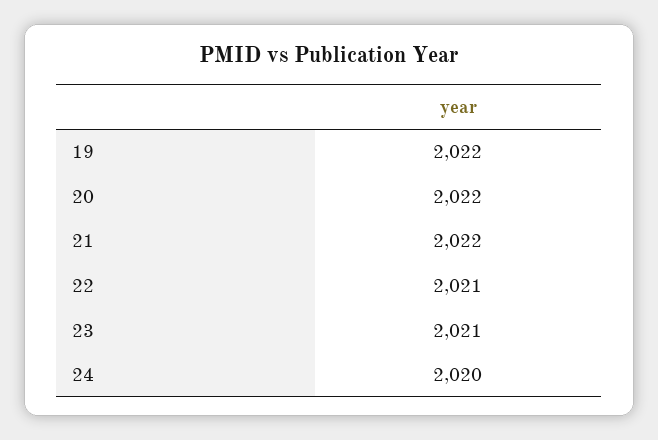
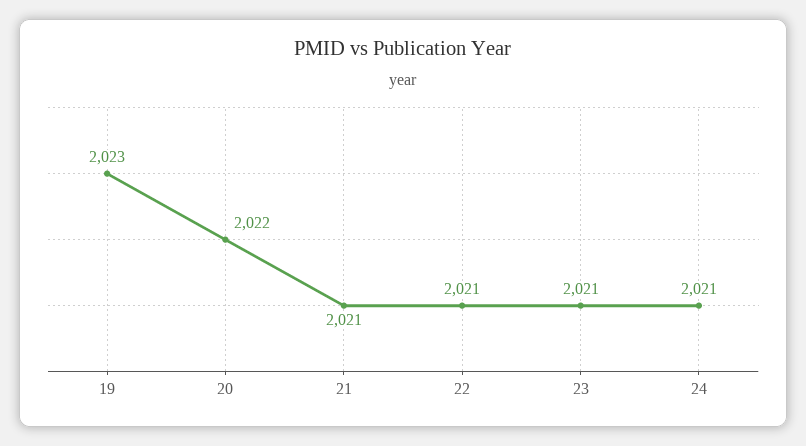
  {
-   "19": 2022,
+   "19": 2023,
    "20": 2022,
-   "21": 2022,
+   "21": 2021,
    "22": 2021,
    "23": 2021,
-   "24": 2020
+   "24": 2021
  }

